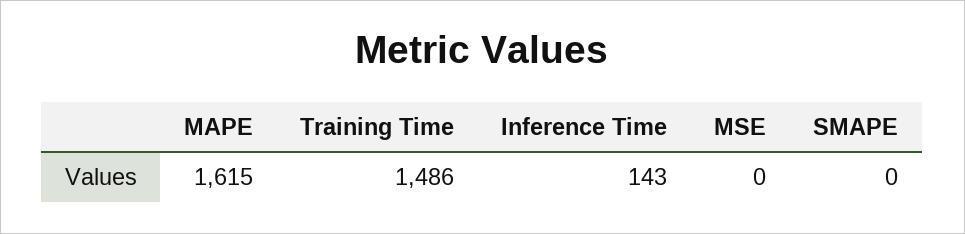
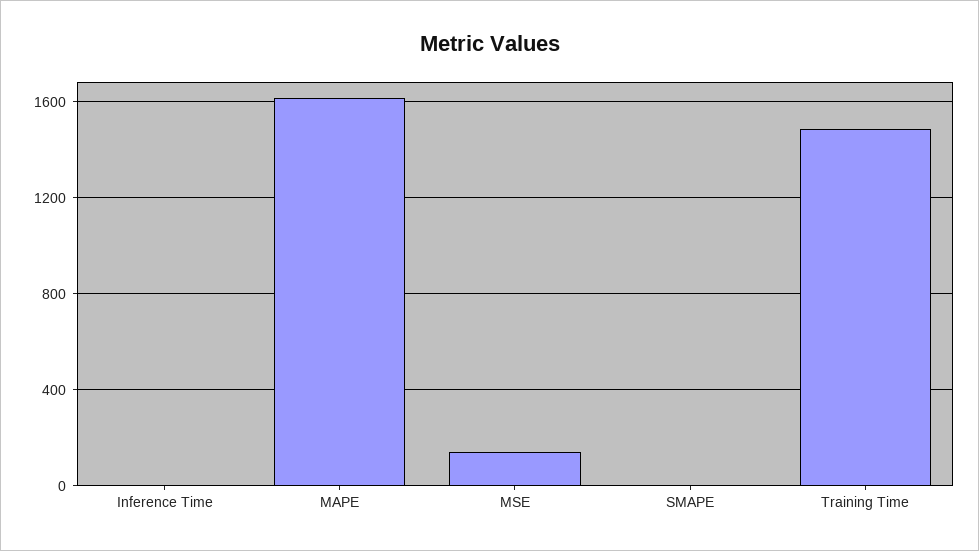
  {
    "MAPE": 1615,
    "Training Time": 1486,
-   "Inference Time": 143,
+   "Inference Time": 0,
-   "MSE": 0,
+   "MSE": 150,
    "SMAPE": 0
  }

